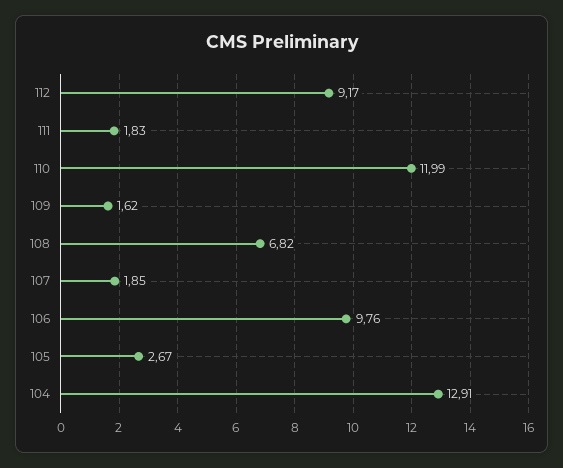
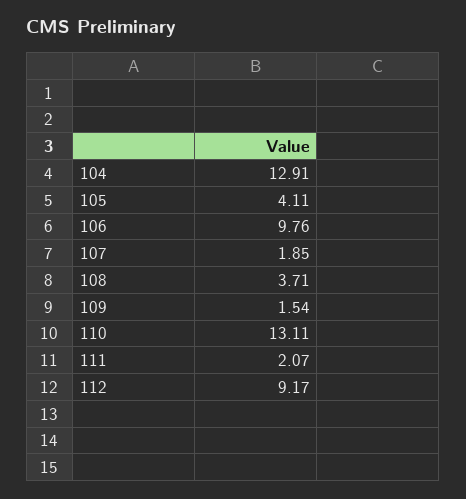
  {
    "112": 9.17,
-   "111": 1.83,
+   "111": 2.07,
-   "110": 11.99,
+   "110": 13.11,
-   "109": 1.62,
+   "109": 1.54,
-   "108": 6.82,
+   "108": 3.71,
    "107": 1.85,
    "106": 9.76,
-   "105": 2.67,
+   "105": 4.11,
    "104": 12.91
  }

